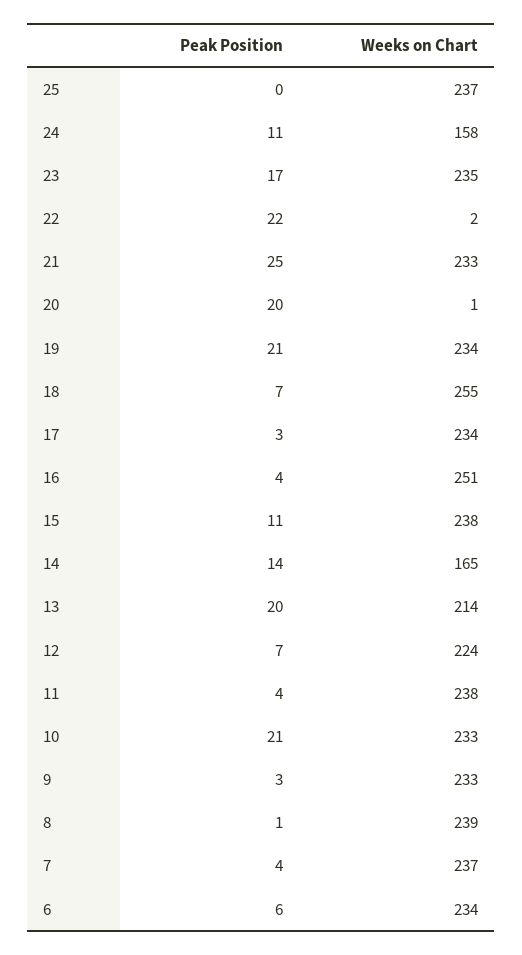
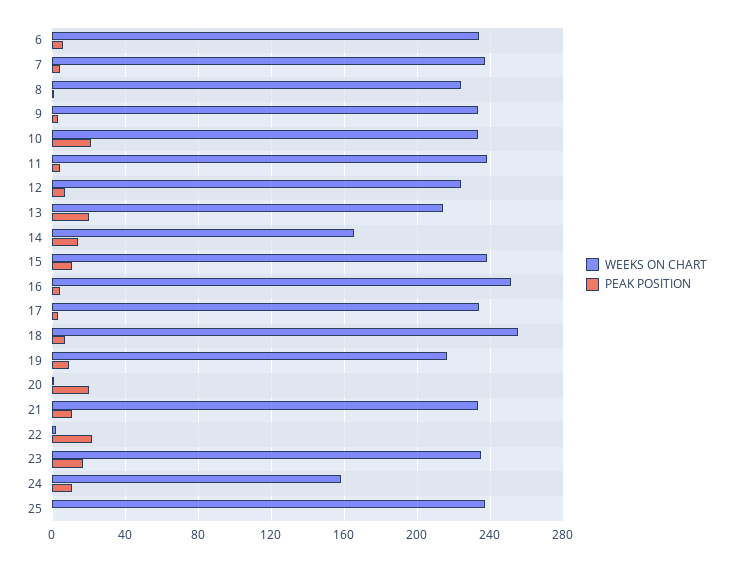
  {
    "Peak Position": {
      "25": 0,
      "24": 11,
      "23": 17,
      "22": 22,
-     "21": 25,
+     "21": 10,
      "20": 20,
-     "19": 21,
+     "19": 10,
      "18": 7,
      "17": 3,
      "16": 4,
      "15": 11,
      "14": 14,
      "13": 20,
      "12": 7,
      "11": 4,
      "10": 21,
      "9": 3,
      "8": 1,
      "7": 4,
      "6": 6
    },
    "Weeks on Chart": {
      "25": 237,
      "24": 158,
      "23": 235,
      "22": 2,
      "21": 233,
      "20": 1,
-     "19": 234,
+     "19": 215,
      "18": 255,
      "17": 234,
      "16": 251,
      "15": 238,
      "14": 165,
      "13": 214,
      "12": 224,
      "11": 238,
      "10": 233,
      "9": 233,
-     "8": 239,
+     "8": 225,
      "7": 237,
      "6": 234
    }
  }

